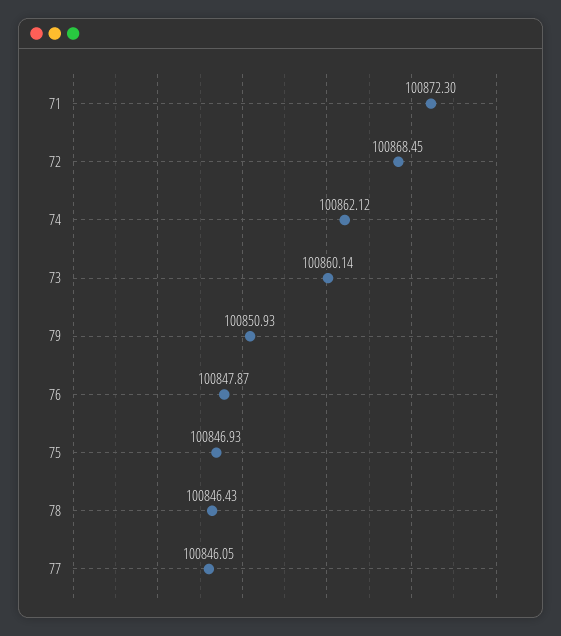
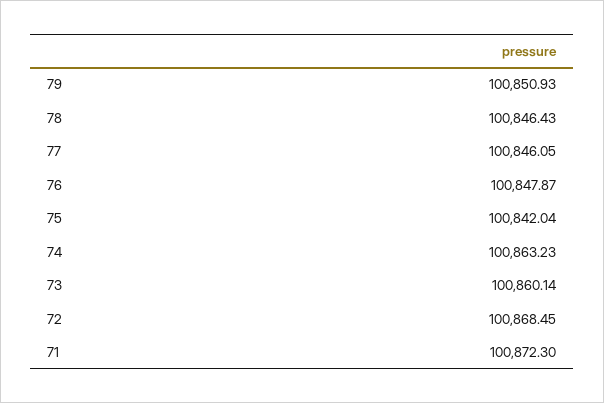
  {
    "71": 100872.3,
    "72": 100868.45,
-   "74": 100862.12,
+   "74": 100863.23,
    "73": 100860.14,
    "79": 100850.93,
    "76": 100847.87,
-   "75": 100846.93,
+   "75": 100842.04,
    "78": 100846.43,
    "77": 100846.05
  }

